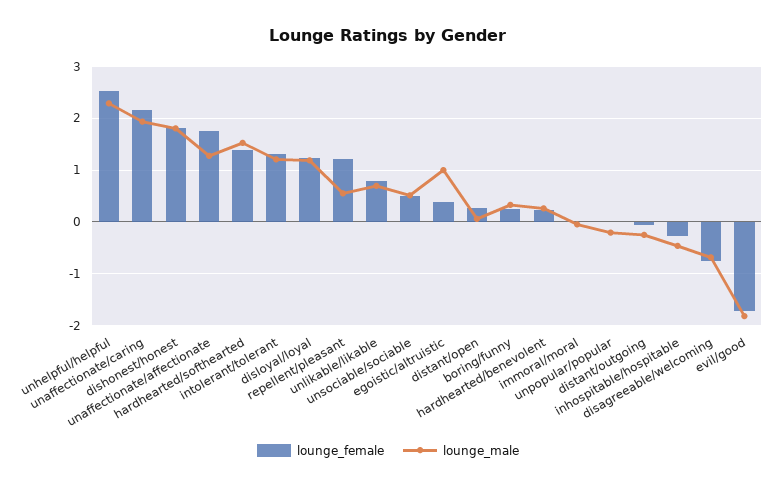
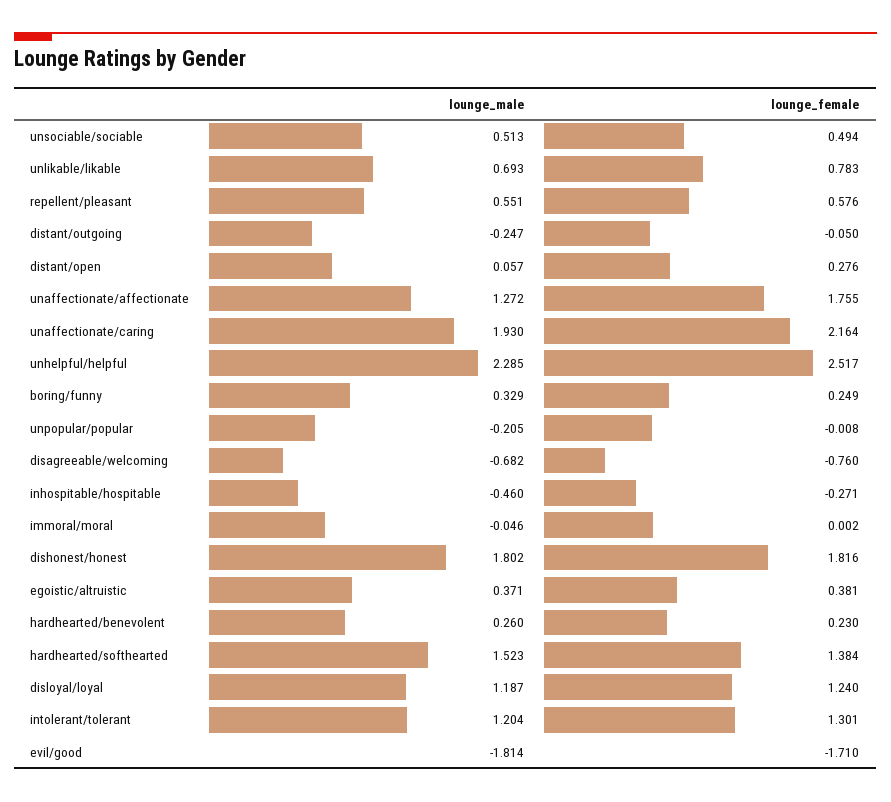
  {
    "lounge_female": {
      "unhelpful/helpful": 2.517,
      "unaffectionate/caring": 2.164,
      "dishonest/honest": 1.816,
      "unaffectionate/affectionate": 1.755,
      "hardhearted/softhearted": 1.384,
      "intolerant/tolerant": 1.301,
      "disloyal/loyal": 1.24,
-     "repellent/pleasant": 1.2,
+     "repellent/pleasant": 0.576,
      "unlikable/likable": 0.783,
      "unsociable/sociable": 0.494,
      "egoistic/altruistic": 0.381,
      "distant/open": 0.276,
      "boring/funny": 0.249,
      "hardhearted/benevolent": 0.23,
      "immoral/moral": 0.002,
      "unpopular/popular": -0.008,
      "distant/outgoing": -0.05,
      "inhospitable/hospitable": -0.271,
      "disagreeable/welcoming": -0.76,
      "evil/good": -1.71
    },
    "lounge_male": {
      "unhelpful/helpful": 2.285,
      "unaffectionate/caring": 1.93,
      "dishonest/honest": 1.802,
      "unaffectionate/affectionate": 1.272,
      "hardhearted/softhearted": 1.523,
      "intolerant/tolerant": 1.204,
      "disloyal/loyal": 1.187,
      "repellent/pleasant": 0.551,
      "unlikable/likable": 0.693,
      "unsociable/sociable": 0.513,
-     "egoistic/altruistic": 1,
+     "egoistic/altruistic": 0.371,
      "distant/open": 0.057,
      "boring/funny": 0.329,
      "hardhearted/benevolent": 0.26,
      "immoral/moral": -0.046,
      "unpopular/popular": -0.205,
      "distant/outgoing": -0.247,
      "inhospitable/hospitable": -0.46,
      "disagreeable/welcoming": -0.682,
      "evil/good": -1.814
    }
  }

